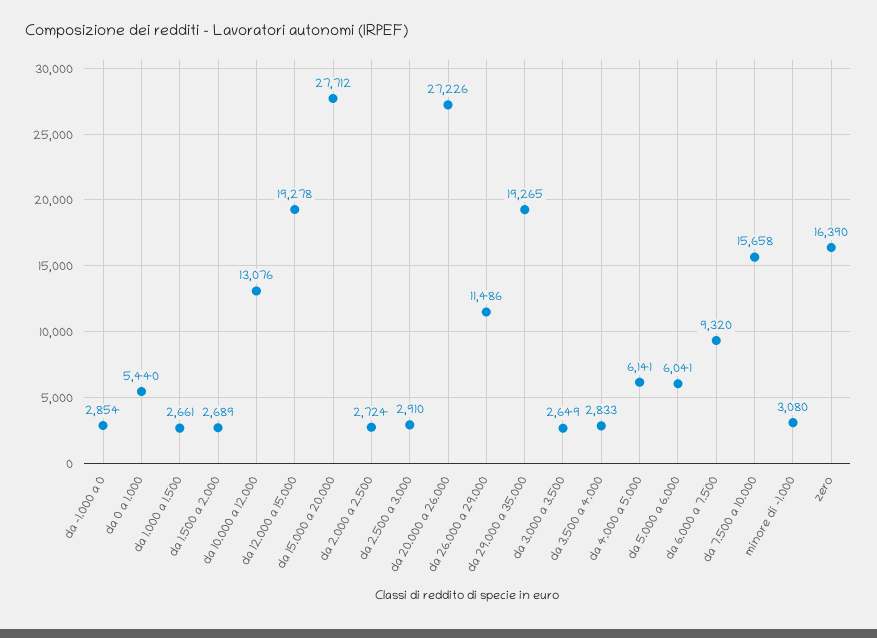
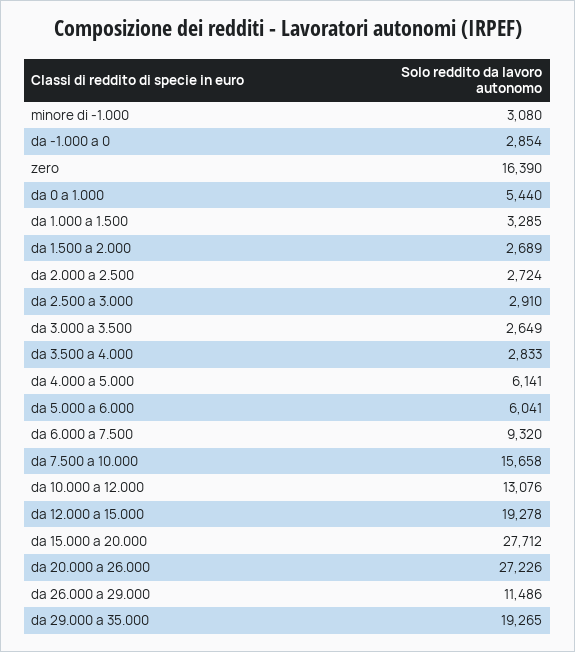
  {
    "da -1.000 a 0": 2854,
    "da 0 a 1.000": 5440,
-   "da 1.000 a 1.500": 2661,
+   "da 1.000 a 1.500": 3285,
    "da 1.500 a 2.000": 2689,
    "da 10.000 a 12.000": 13076,
    "da 12.000 a 15.000": 19278,
    "da 15.000 a 20.000": 27712,
    "da 2.000 a 2.500": 2724,
    "da 2.500 a 3.000": 2910,
    "da 20.000 a 26.000": 27226,
    "da 26.000 a 29.000": 11486,
    "da 29.000 a 35.000": 19265,
    "da 3.000 a 3.500": 2649,
    "da 3.500 a 4.000": 2833,
    "da 4.000 a 5.000": 6141,
    "da 5.000 a 6.000": 6041,
    "da 6.000 a 7.500": 9320,
    "da 7.500 a 10.000": 15658,
    "minore di -1.000": 3080,
    "zero": 16390
  }

